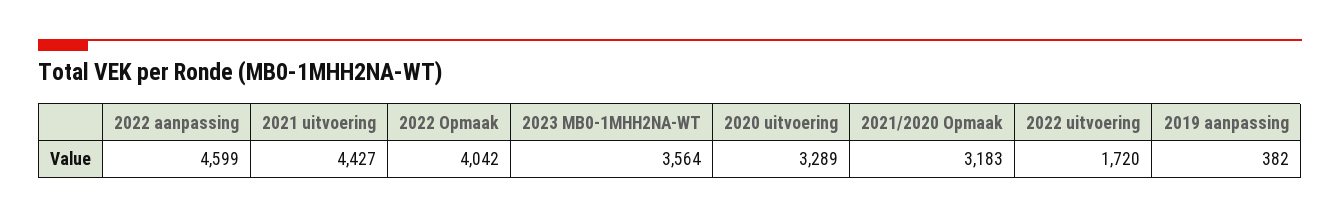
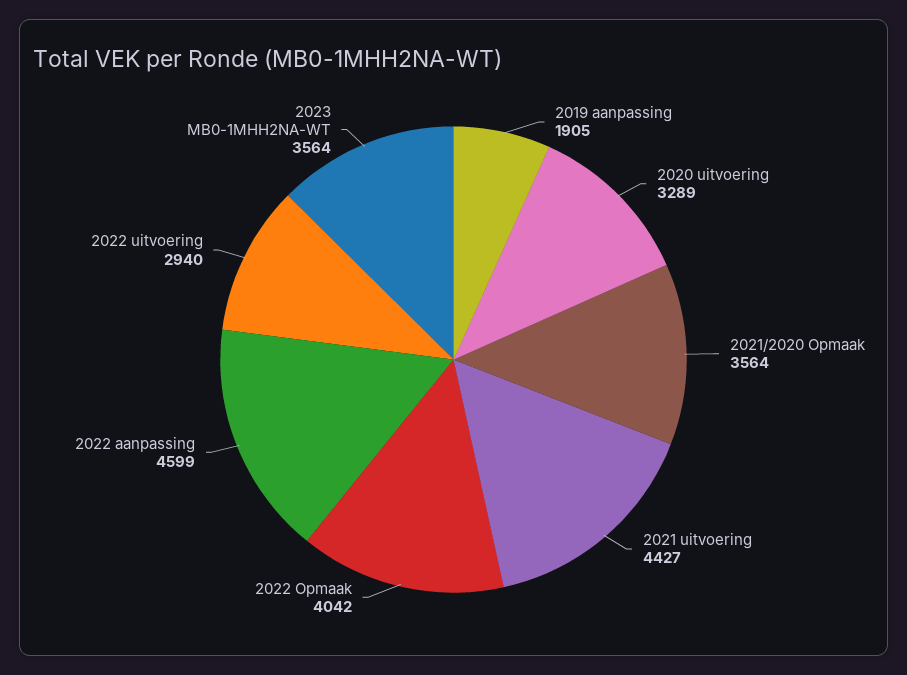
  {
    "2022 aanpassing": 4599,
    "2021 uitvoering": 4427,
    "2022 Opmaak": 4042,
    "2023 MB0-1MHH2NA-WT": 3564,
    "2020 uitvoering": 3289,
-   "2021/2020 Opmaak": 3183,
+   "2021/2020 Opmaak": 3564,
-   "2022 uitvoering": 1720,
+   "2022 uitvoering": 2940,
-   "2019 aanpassing": 382
+   "2019 aanpassing": 1905
  }

